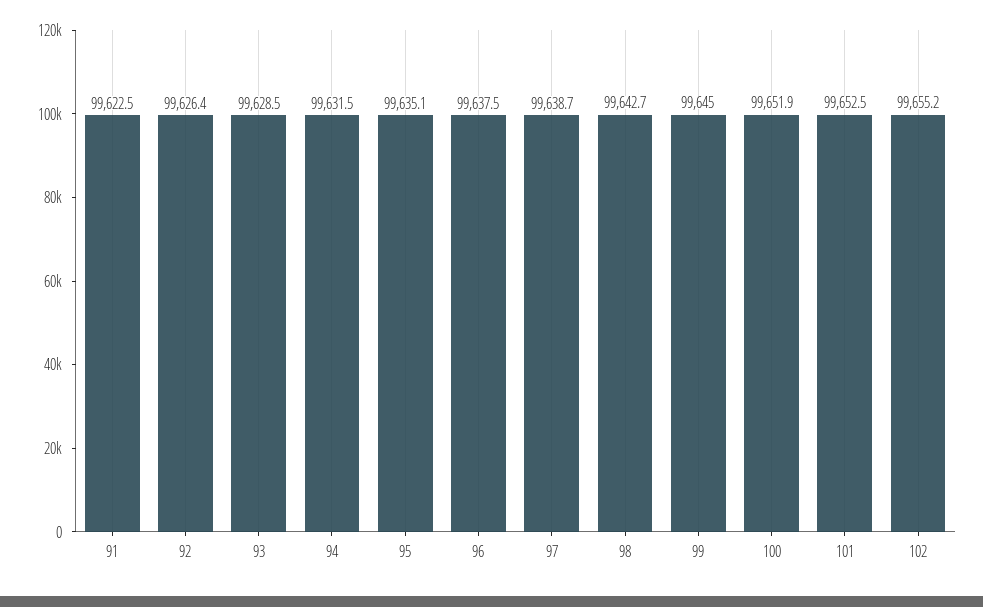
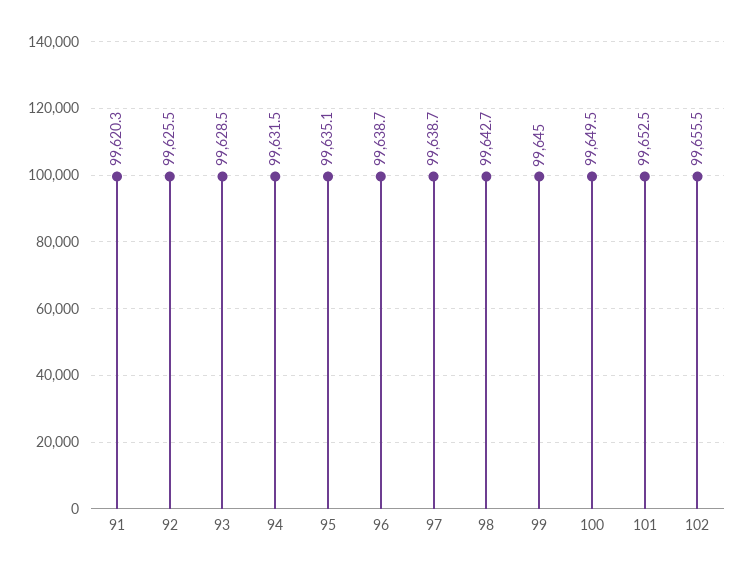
  {
-   "91": 99622.5,
+   "91": 99620.3,
-   "92": 99626.4,
+   "92": 99625.5,
    "93": 99628.5,
    "94": 99631.5,
    "95": 99635.1,
-   "96": 99637.5,
+   "96": 99638.7,
    "97": 99638.7,
    "98": 99642.7,
    "99": 99645,
-   "100": 99651.9,
+   "100": 99649.5,
    "101": 99652.5,
-   "102": 99655.2
+   "102": 99655.5
  }

